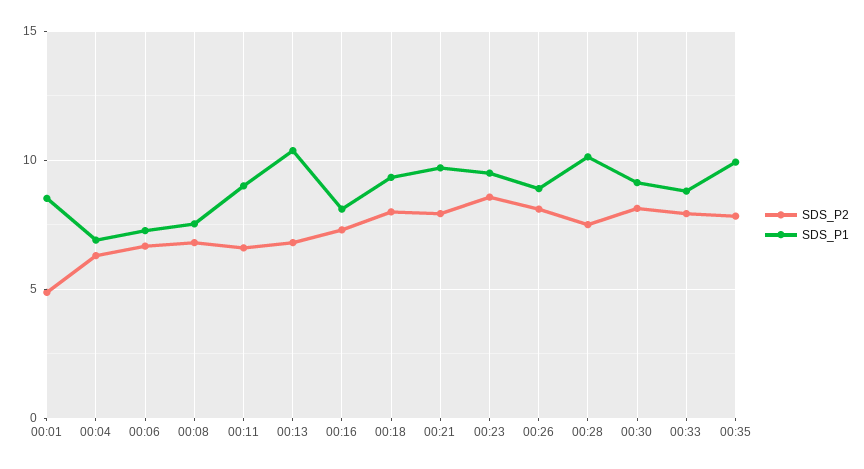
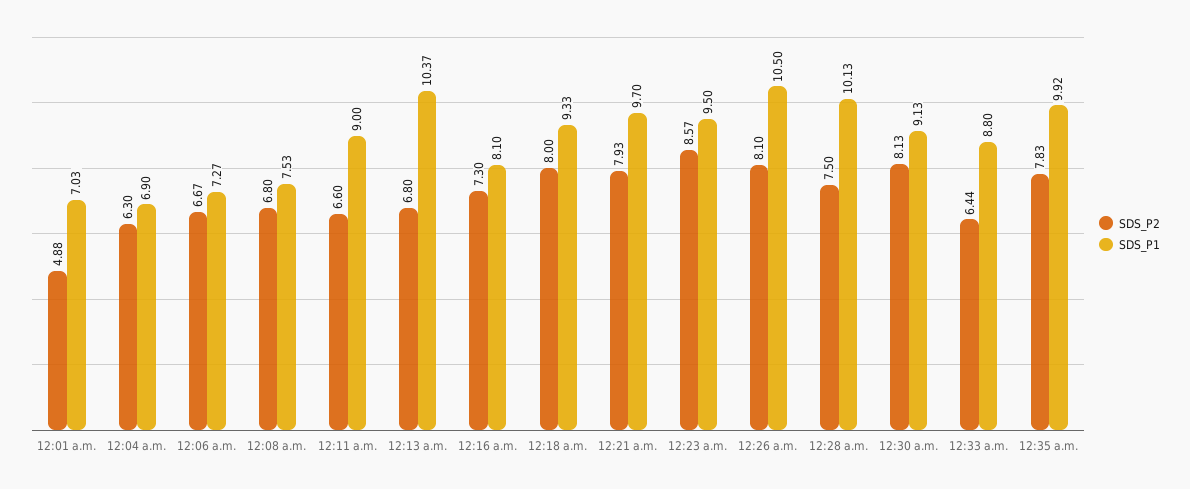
  {
    "SDS_P2": {
      "00:01": 4.88,
      "00:04": 6.3,
      "00:06": 6.67,
      "00:08": 6.8,
      "00:11": 6.6,
      "00:13": 6.8,
      "00:16": 7.3,
      "00:18": 8,
      "00:21": 7.93,
      "00:23": 8.57,
      "00:26": 8.1,
      "00:28": 7.5,
      "00:30": 8.13,
-     "00:33": 8,
+     "00:33": 6.44,
      "00:35": 7.83
    },
    "SDS_P1": {
-     "00:01": 8.5,
+     "00:01": 7.03,
      "00:04": 6.9,
      "00:06": 7.27,
      "00:08": 7.53,
      "00:11": 9,
      "00:13": 10.37,
      "00:16": 8.1,
      "00:18": 9.33,
      "00:21": 9.7,
      "00:23": 9.5,
-     "00:26": 9,
+     "00:26": 10.5,
      "00:28": 10.13,
      "00:30": 9.13,
      "00:33": 8.8,
      "00:35": 9.92
    }
  }

